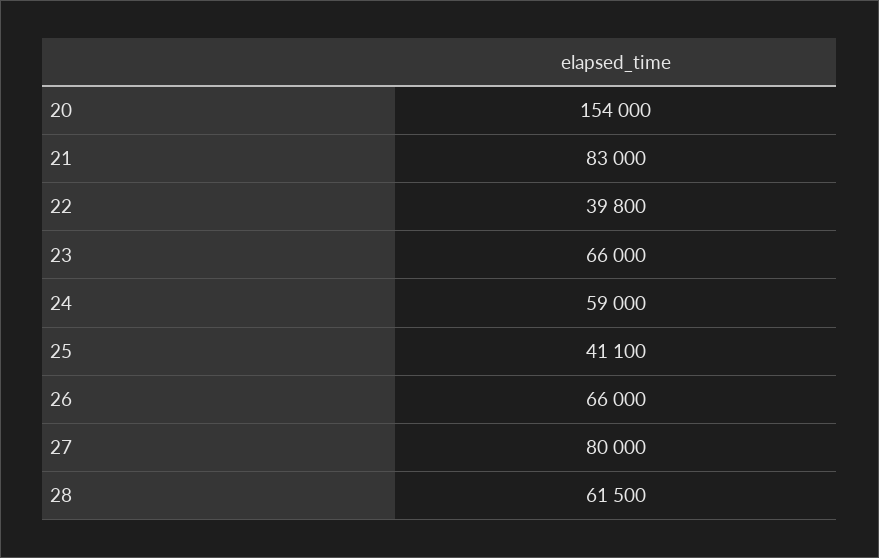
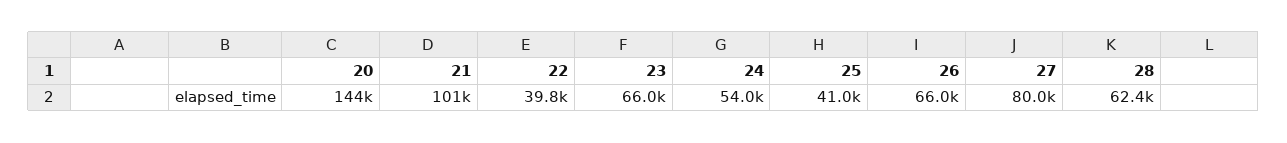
  {
-   "20": 154000,
+   "20": 144000,
-   "21": 83000,
+   "21": 101000,
    "22": 39800,
    "23": 66000,
-   "24": 59000,
+   "24": 54000,
-   "25": 41100,
+   "25": 41000,
    "26": 66000,
    "27": 80000,
-   "28": 61500
+   "28": 62400
  }

